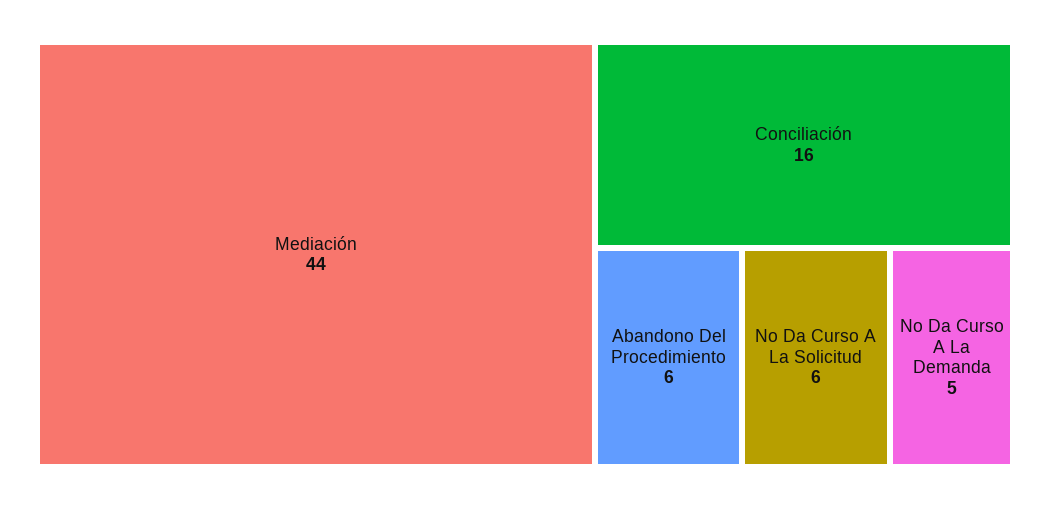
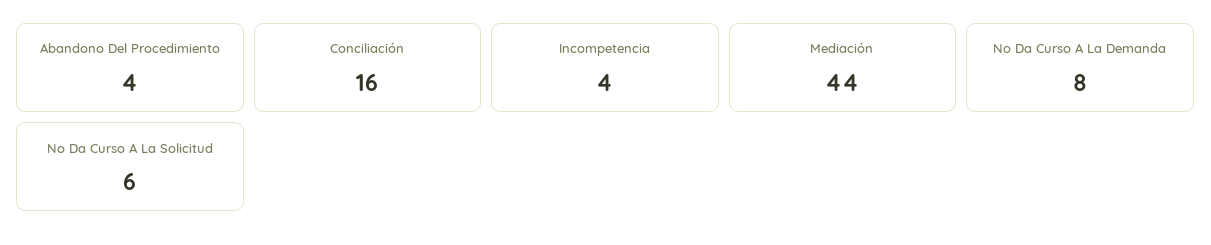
  {
    "Mediación": 44,
    "Conciliación": 16,
-   "Abandono Del Procedimiento": 6,
+   "Abandono Del Procedimiento": 4,
    "No Da Curso A La Solicitud": 6,
-   "No Da Curso A La Demanda": 5
+   "No Da Curso A La Demanda": 8,
+   "Incompetencia": 4
  }

